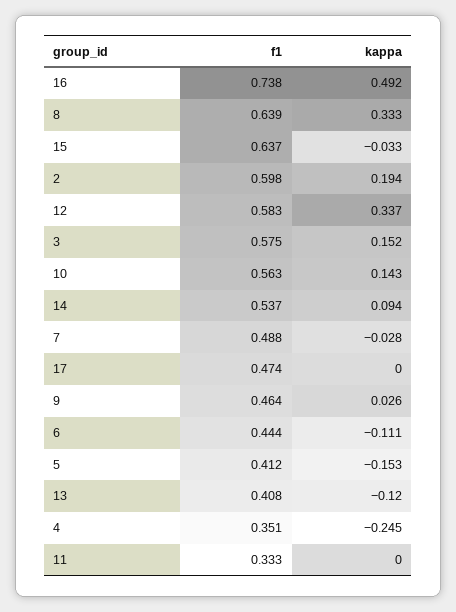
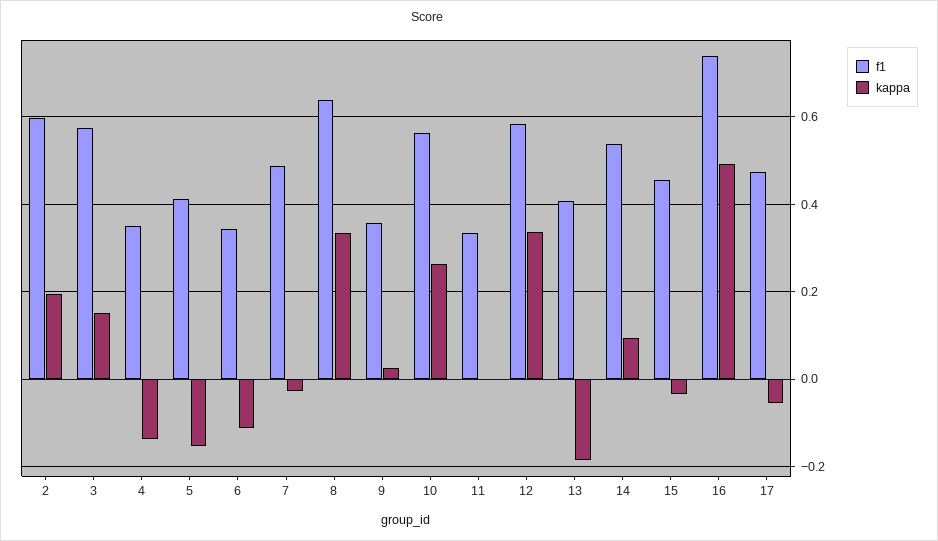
  {
    "f1": {
      "16": 0.738,
      "8": 0.639,
-     "15": 0.637,
+     "15": 0.46,
      "2": 0.598,
      "12": 0.583,
      "3": 0.575,
      "10": 0.563,
      "14": 0.537,
      "7": 0.488,
      "17": 0.474,
-     "9": 0.464,
+     "9": 0.36,
-     "6": 0.444,
+     "6": 0.34,
      "5": 0.412,
      "13": 0.408,
      "4": 0.351,
      "11": 0.333
    },
    "kappa": {
      "16": 0.492,
      "8": 0.333,
      "15": -0.033,
      "2": 0.194,
      "12": 0.337,
      "3": 0.152,
-     "10": 0.143,
+     "10": 0.26,
      "14": 0.094,
      "7": -0.028,
-     "17": 0,
+     "17": -0.06,
      "9": 0.026,
      "6": -0.111,
      "5": -0.153,
-     "13": -0.12,
+     "13": -0.18,
-     "4": -0.245,
+     "4": -0.14,
      "11": 0
    }
  }

